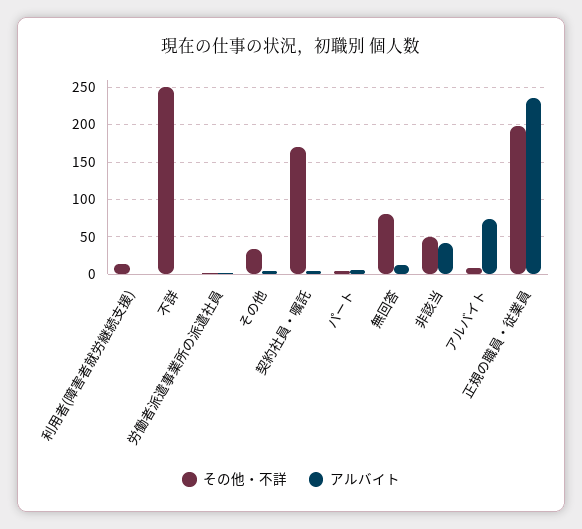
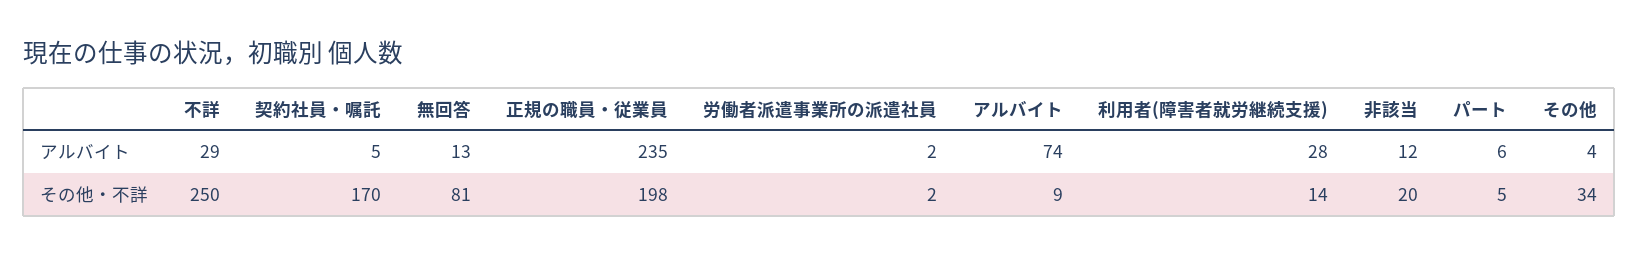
  {
    "その他・不詳": {
      "利用者(障害者就労継続支援)": 14,
      "不詳": 250,
      "労働者派遣事業所の派遣社員": 2,
      "その他": 34,
      "契約社員・嘱託": 170,
      "パート": 5,
      "無回答": 81,
-     "非該当": 50,
+     "非該当": 20,
      "アルバイト": 9,
      "正規の職員・従業員": 198
    },
    "アルバイト": {
-     "利用者(障害者就労継続支援)": 0,
+     "利用者(障害者就労継続支援)": 28,
-     "不詳": 0,
+     "不詳": 29,
      "労働者派遣事業所の派遣社員": 2,
      "その他": 4,
      "契約社員・嘱託": 5,
      "パート": 6,
      "無回答": 13,
-     "非該当": 40,
+     "非該当": 12,
      "アルバイト": 74,
      "正規の職員・従業員": 235
    }
  }

